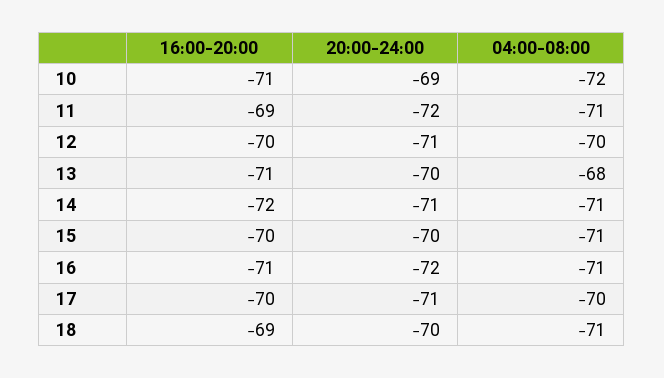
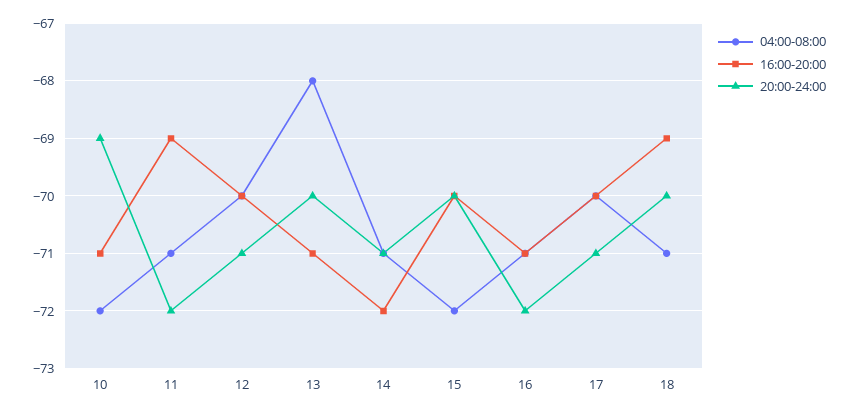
  {
    "16:00-20:00": {
      "10": -71,
      "11": -69,
      "12": -70,
      "13": -71,
      "14": -72,
      "15": -70,
      "16": -71,
      "17": -70,
      "18": -69
    },
    "20:00-24:00": {
      "10": -69,
      "11": -72,
      "12": -71,
      "13": -70,
      "14": -71,
      "15": -70,
      "16": -72,
      "17": -71,
      "18": -70
    },
    "04:00-08:00": {
      "10": -72,
      "11": -71,
      "12": -70,
      "13": -68,
      "14": -71,
-     "15": -71,
+     "15": -72,
      "16": -71,
      "17": -70,
      "18": -71
    }
  }

